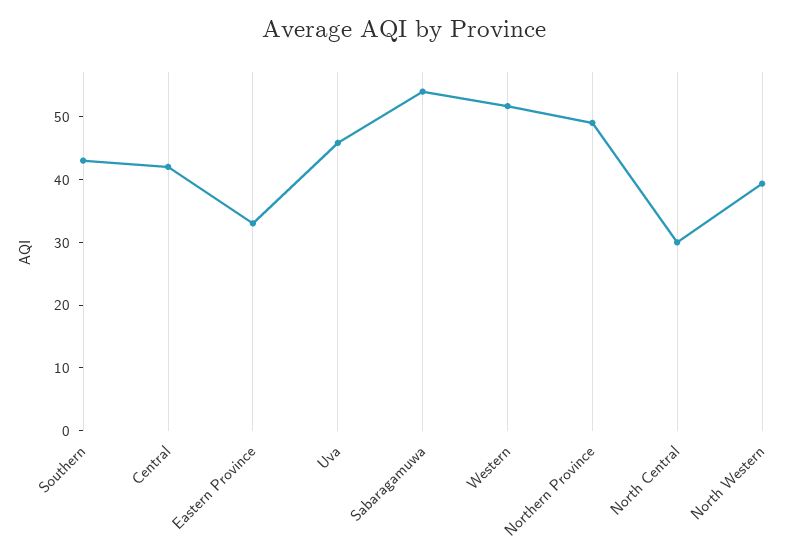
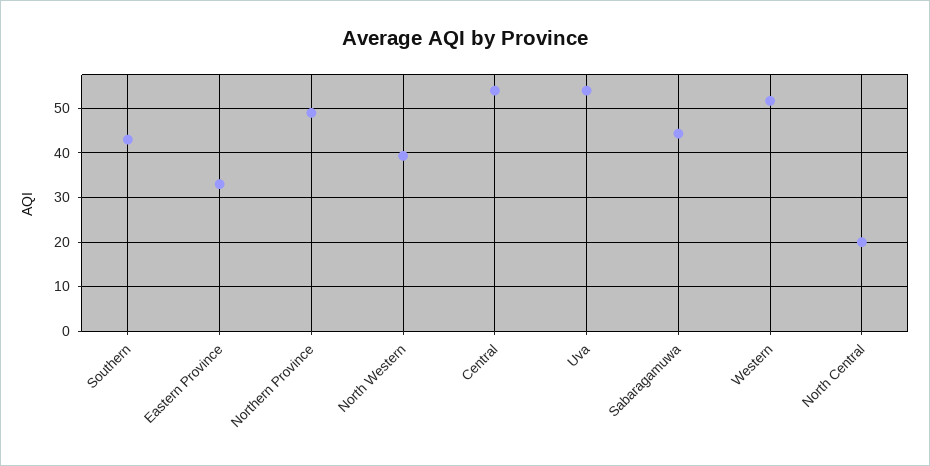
  {
    "Southern": 44,
-   "Central": 42,
+   "Central": 54,
    "Eastern Province": 34,
-   "Uva": 46,
+   "Uva": 54,
-   "Sabaragamuwa": 54,
+   "Sabaragamuwa": 44,
    "Western": 52,
    "Northern Province": 50,
-   "North Central": 30,
+   "North Central": 20,
    "North Western": 40
  }

